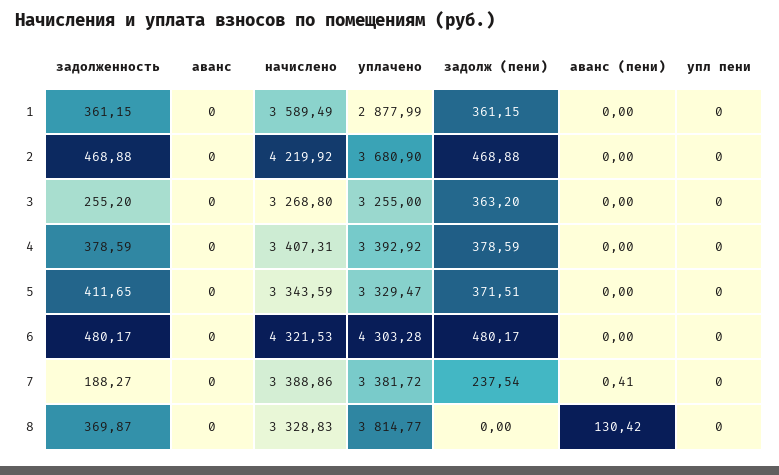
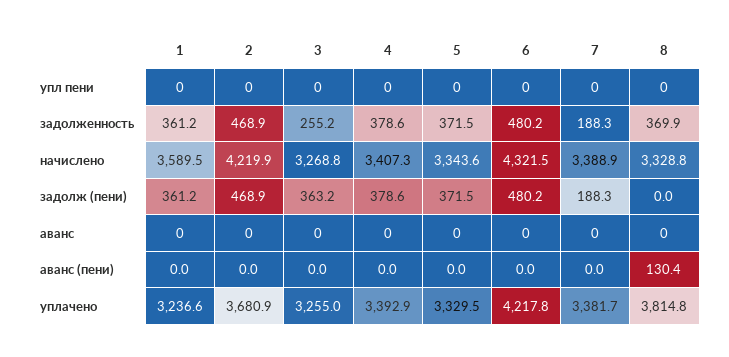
  {
    "задолженность": {
      "1": 361.15,
      "2": 468.88,
      "3": 255.2,
      "4": 378.59,
-     "5": 411.65,
+     "5": 371.5,
      "6": 480.17,
      "7": 188.27,
      "8": 369.87
    },
    "аванс": {
      "1": 0,
      "2": 0,
      "3": 0,
      "4": 0,
      "5": 0,
      "6": 0,
      "7": 0,
      "8": 0
    },
    "начислено": {
      "1": 3589.49,
      "2": 4219.92,
      "3": 3268.8,
      "4": 3407.31,
      "5": 3343.59,
      "6": 4321.53,
      "7": 3388.86,
      "8": 3328.83
    },
    "уплачено": {
-     "1": 2877.99,
+     "1": 3236.6,
      "2": 3680.9,
      "3": 3255,
      "4": 3392.92,
      "5": 3329.47,
-     "6": 4303.28,
+     "6": 4217.8,
      "7": 3381.72,
      "8": 3814.77
    },
    "задолж (пени)": {
      "1": 361.15,
      "2": 468.88,
      "3": 363.2,
      "4": 378.59,
      "5": 371.51,
      "6": 480.17,
-     "7": 237.54,
+     "7": 188.3,
      "8": 0
    },
    "аванс (пени)": {
      "1": 0,
      "2": 0,
      "3": 0,
      "4": 0,
      "5": 0,
      "6": 0,
-     "7": 0.41,
+     "7": 0,
      "8": 130.42
    },
    "упл пени": {
      "1": 0,
      "2": 0,
      "3": 0,
      "4": 0,
      "5": 0,
      "6": 0,
      "7": 0,
      "8": 0
    }
  }

